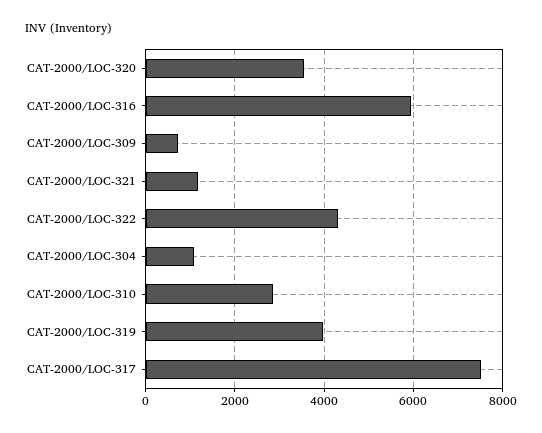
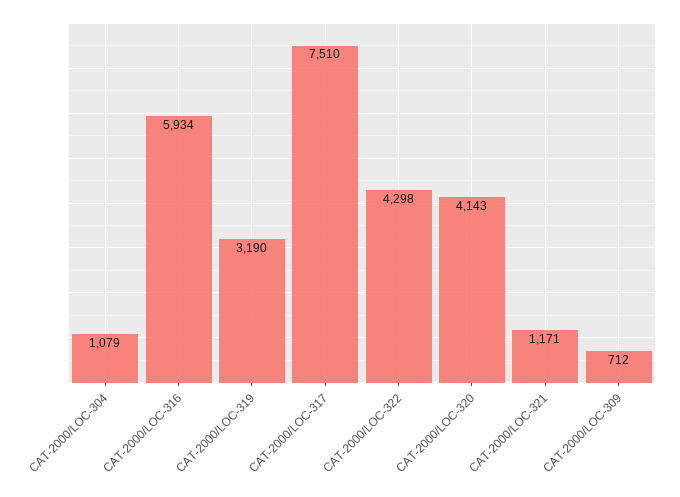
  {
-   "CAT-2000/LOC-320": 3600,
+   "CAT-2000/LOC-320": 4143,
    "CAT-2000/LOC-316": 5934,
    "CAT-2000/LOC-309": 712,
    "CAT-2000/LOC-321": 1171,
    "CAT-2000/LOC-322": 4298,
    "CAT-2000/LOC-304": 1079,
-   "CAT-2000/LOC-310": 2800,
-   "CAT-2000/LOC-319": 4000,
+   "CAT-2000/LOC-319": 3190,
    "CAT-2000/LOC-317": 7510
  }

